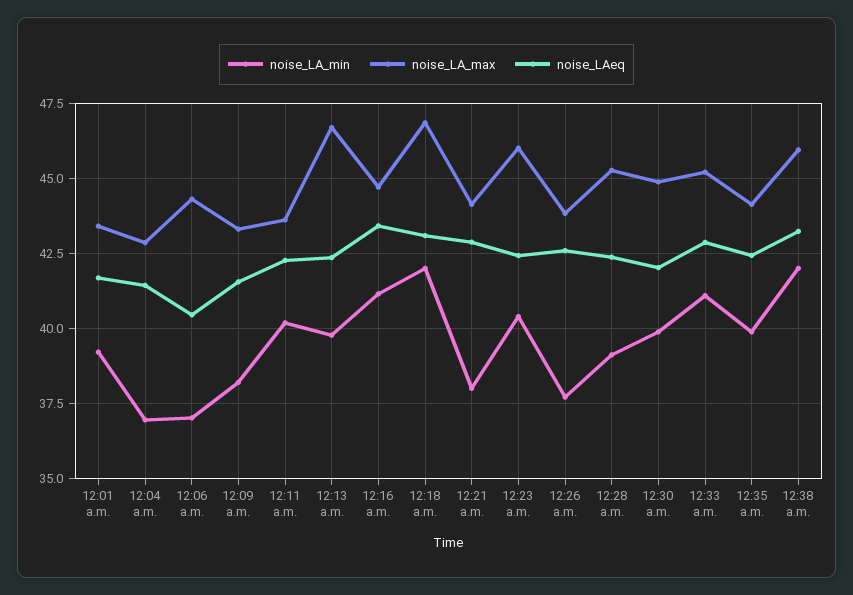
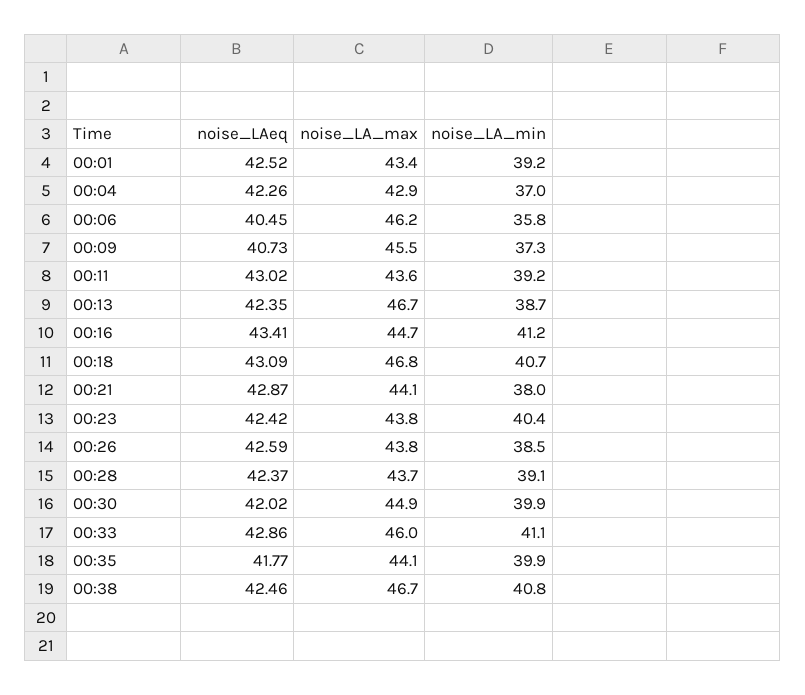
  {
    "noise_LA_min": {
      "12:01 a.m.": 39.2,
      "12:04 a.m.": 37,
-     "12:06 a.m.": 37,
+     "12:06 a.m.": 35.8,
-     "12:09 a.m.": 38.25,
+     "12:09 a.m.": 37.3,
-     "12:11 a.m.": 40.25,
+     "12:11 a.m.": 39.2,
-     "12:13 a.m.": 39.75,
+     "12:13 a.m.": 38.7,
      "12:16 a.m.": 41.2,
-     "12:18 a.m.": 42,
+     "12:18 a.m.": 40.7,
      "12:21 a.m.": 38,
      "12:23 a.m.": 40.4,
-     "12:26 a.m.": 37.75,
+     "12:26 a.m.": 38.5,
      "12:28 a.m.": 39.1,
      "12:30 a.m.": 39.9,
      "12:33 a.m.": 41.1,
      "12:35 a.m.": 39.9,
-     "12:38 a.m.": 42
+     "12:38 a.m.": 40.8
    },
    "noise_LA_max": {
      "12:01 a.m.": 43.4,
      "12:04 a.m.": 42.9,
-     "12:06 a.m.": 44.25,
+     "12:06 a.m.": 46.2,
-     "12:09 a.m.": 43.25,
+     "12:09 a.m.": 45.5,
      "12:11 a.m.": 43.6,
      "12:13 a.m.": 46.7,
      "12:16 a.m.": 44.7,
      "12:18 a.m.": 46.8,
      "12:21 a.m.": 44.1,
-     "12:23 a.m.": 46,
+     "12:23 a.m.": 43.8,
      "12:26 a.m.": 43.8,
-     "12:28 a.m.": 45.25,
+     "12:28 a.m.": 43.7,
      "12:30 a.m.": 44.9,
-     "12:33 a.m.": 45.25,
+     "12:33 a.m.": 46,
      "12:35 a.m.": 44.1,
-     "12:38 a.m.": 46
+     "12:38 a.m.": 46.7
    },
    "noise_LAeq": {
-     "12:01 a.m.": 41.75,
+     "12:01 a.m.": 42.52,
-     "12:04 a.m.": 41.5,
+     "12:04 a.m.": 42.26,
      "12:06 a.m.": 40.45,
-     "12:09 a.m.": 41.5,
+     "12:09 a.m.": 40.73,
-     "12:11 a.m.": 42.25,
+     "12:11 a.m.": 43.02,
      "12:13 a.m.": 42.35,
      "12:16 a.m.": 43.41,
      "12:18 a.m.": 43.09,
      "12:21 a.m.": 42.87,
      "12:23 a.m.": 42.42,
      "12:26 a.m.": 42.59,
      "12:28 a.m.": 42.37,
      "12:30 a.m.": 42.02,
      "12:33 a.m.": 42.86,
-     "12:35 a.m.": 42.5,
+     "12:35 a.m.": 41.77,
-     "12:38 a.m.": 43.25
+     "12:38 a.m.": 42.46
    }
  }

